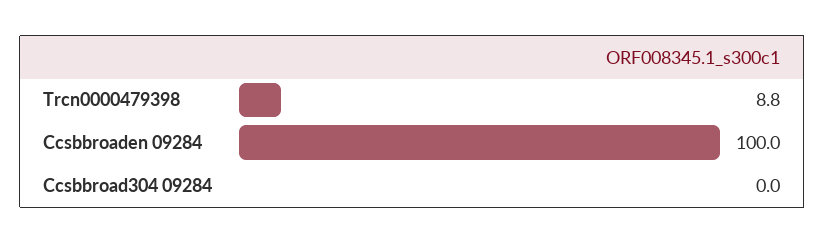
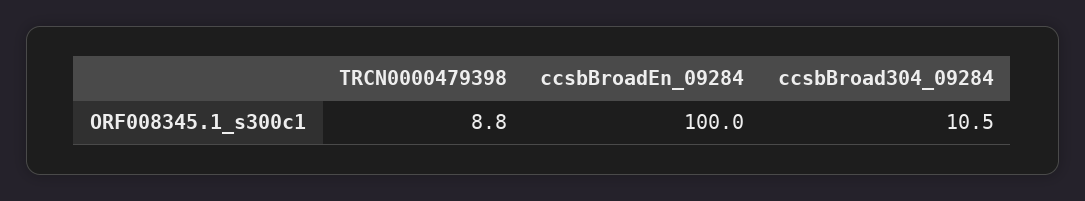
  {
    "Trcn0000479398": 8.8,
    "Ccsbbroaden 09284": 100,
-   "Ccsbbroad304 09284": 0
+   "Ccsbbroad304 09284": 10.5
  }

